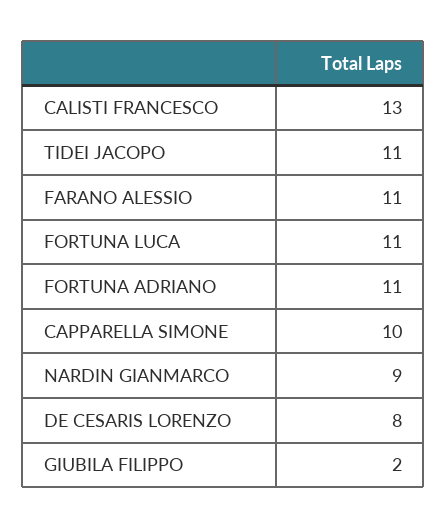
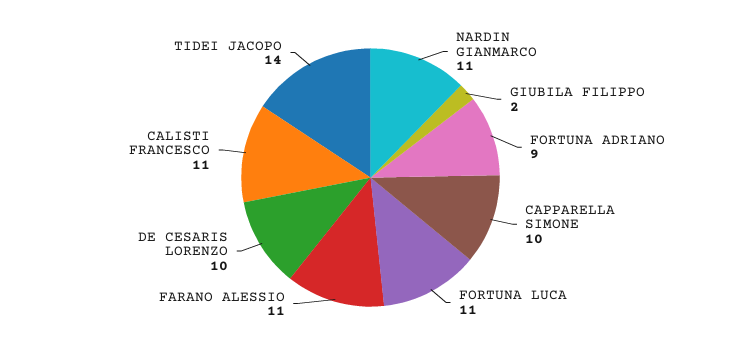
  {
-   "CALISTI FRANCESCO": 13,
+   "CALISTI FRANCESCO": 11,
-   "TIDEI JACOPO": 11,
+   "TIDEI JACOPO": 14,
    "FARANO ALESSIO": 11,
    "FORTUNA LUCA": 11,
-   "FORTUNA ADRIANO": 11,
+   "FORTUNA ADRIANO": 9,
    "CAPPARELLA SIMONE": 10,
-   "NARDIN GIANMARCO": 9,
+   "NARDIN GIANMARCO": 11,
-   "DE CESARIS LORENZO": 8,
+   "DE CESARIS LORENZO": 10,
    "GIUBILA FILIPPO": 2
  }

